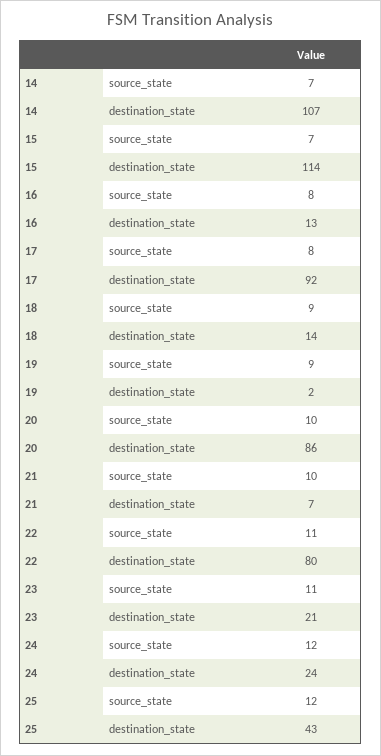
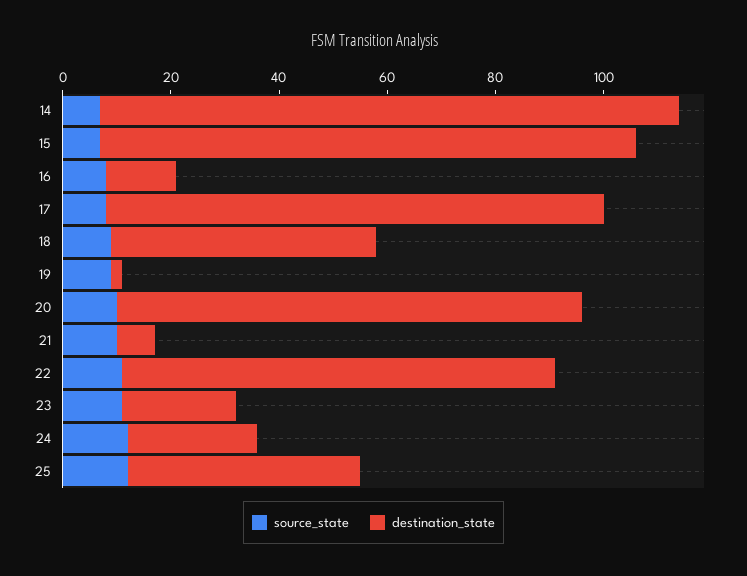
  {
    "source_state": {
      "14": 7,
      "15": 7,
      "16": 8,
      "17": 8,
      "18": 9,
      "19": 9,
      "20": 10,
      "21": 10,
      "22": 11,
      "23": 11,
      "24": 12,
      "25": 12
    },
    "destination_state": {
      "14": 107,
-     "15": 114,
+     "15": 100,
      "16": 13,
      "17": 92,
-     "18": 14,
+     "18": 50,
      "19": 2,
      "20": 86,
      "21": 7,
      "22": 80,
      "23": 21,
      "24": 24,
      "25": 43
    }
  }

